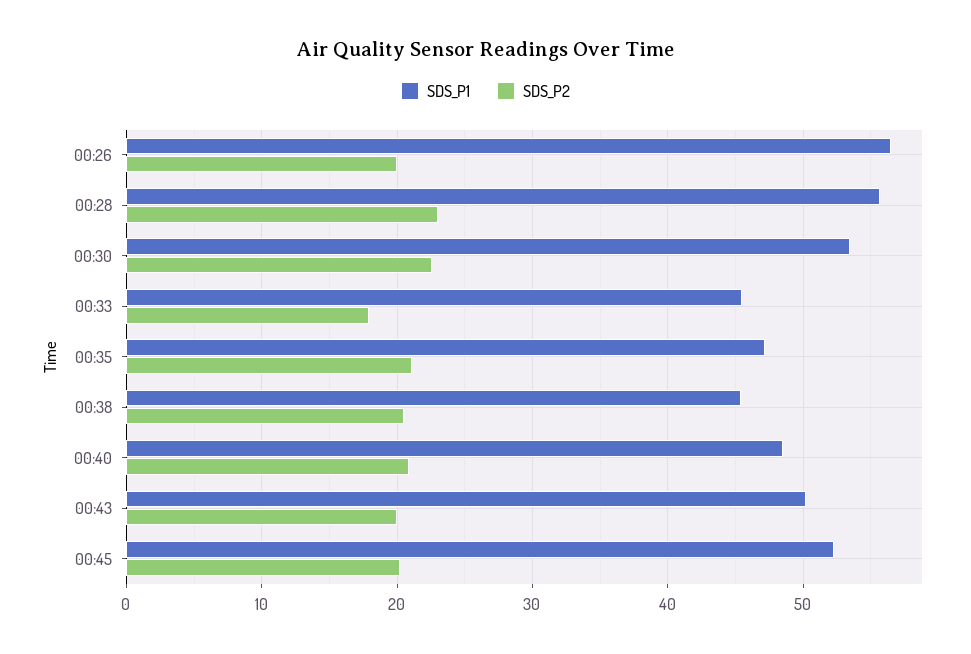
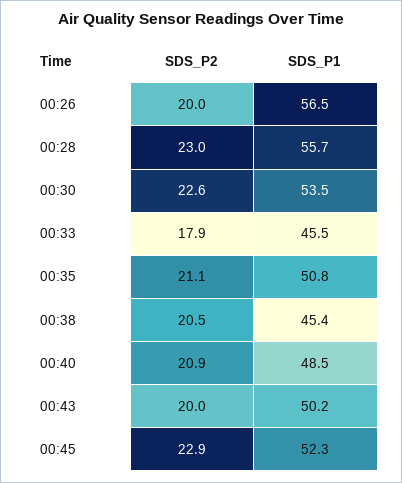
  {
    "SDS_P1": {
      "00:26": 56.5,
      "00:28": 55.7,
      "00:30": 53.5,
      "00:33": 45.5,
-     "00:35": 47,
+     "00:35": 50.8,
      "00:38": 45.4,
      "00:40": 48.5,
      "00:43": 50.2,
      "00:45": 52.3
    },
    "SDS_P2": {
      "00:26": 20,
      "00:28": 23,
      "00:30": 22.6,
      "00:33": 17.9,
      "00:35": 21.1,
      "00:38": 20.5,
      "00:40": 20.9,
      "00:43": 20,
-     "00:45": 20
+     "00:45": 22.9
    }
  }

